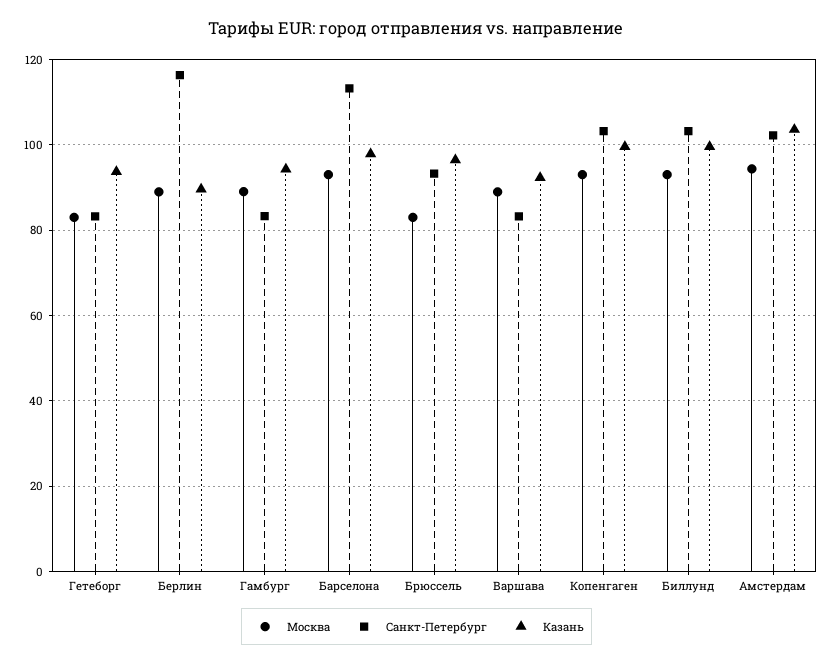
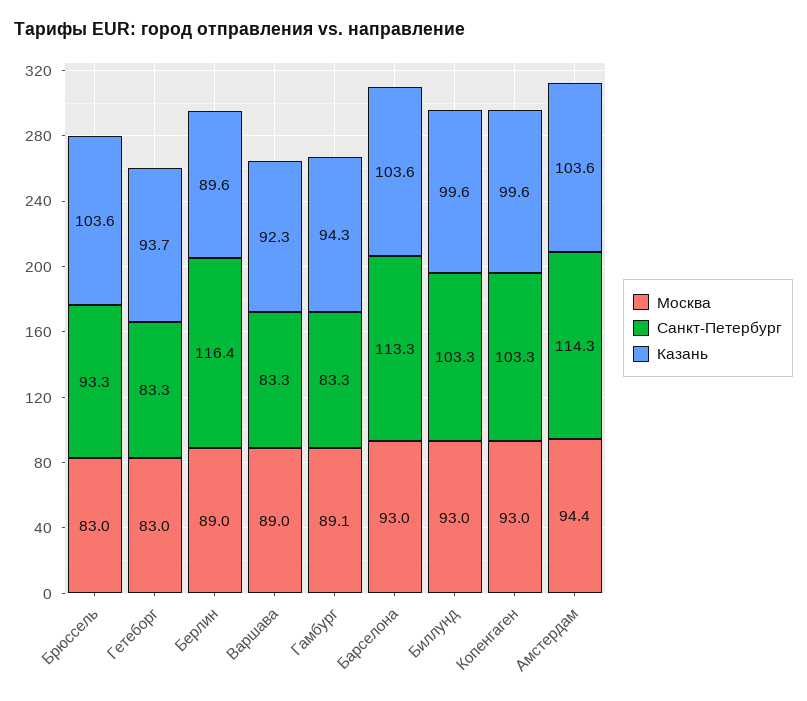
  {
    "Москва": {
      "Гетеборг": 83,
      "Берлин": 89,
      "Гамбург": 89.1,
      "Барселона": 93,
      "Брюссель": 83,
      "Варшава": 89,
      "Копенгаген": 93,
      "Биллунд": 93,
      "Амстердам": 94.4
    },
    "Санкт-Петербург": {
      "Гетеборг": 83.3,
      "Берлин": 116.4,
      "Гамбург": 83.3,
      "Барселона": 113.3,
      "Брюссель": 93.3,
      "Варшава": 83.3,
      "Копенгаген": 103.3,
      "Биллунд": 103.3,
-     "Амстердам": 102
+     "Амстердам": 114.3
    },
    "Казань": {
      "Гетеборг": 93.7,
      "Берлин": 89.6,
      "Гамбург": 94.3,
-     "Барселона": 98,
+     "Барселона": 103.6,
-     "Брюссель": 96,
+     "Брюссель": 103.6,
      "Варшава": 92.3,
      "Копенгаген": 99.6,
      "Биллунд": 99.6,
      "Амстердам": 103.6
    }
  }

